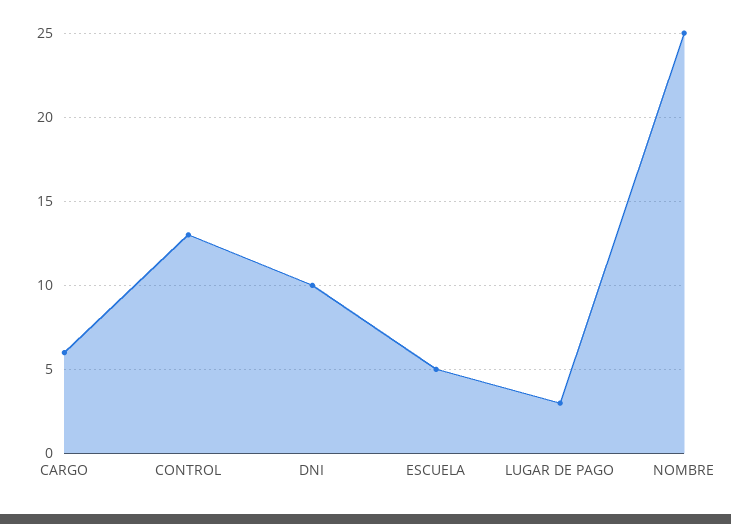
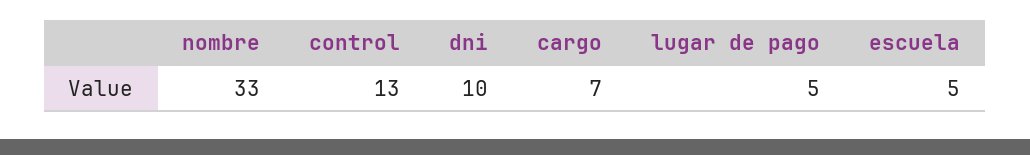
  {
-   "CARGO": 6,
+   "CARGO": 7,
    "CONTROL": 13,
    "DNI": 10,
    "ESCUELA": 5,
-   "LUGAR DE PAGO": 3,
+   "LUGAR DE PAGO": 5,
-   "NOMBRE": 25
+   "NOMBRE": 33
  }

